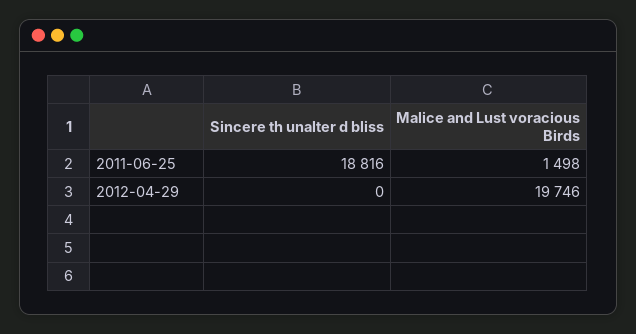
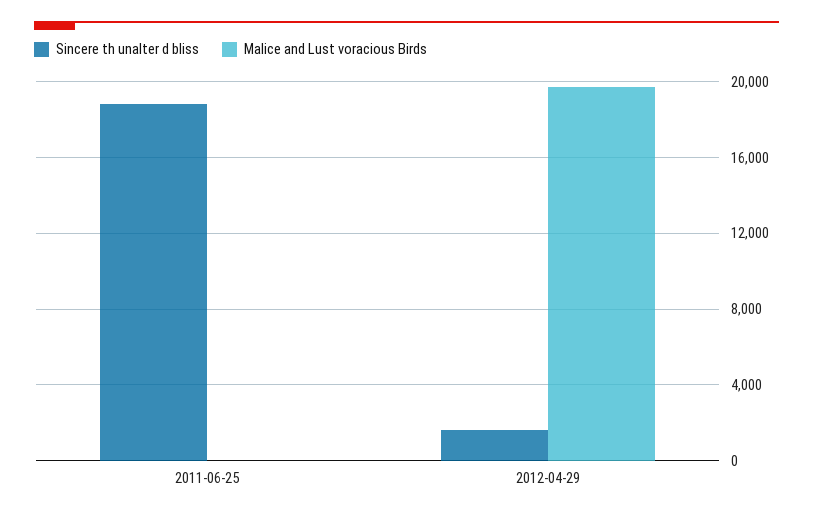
  {
    "Sincere th unalter d bliss": {
      "2011-06-25": 18816,
-     "2012-04-29": 0
+     "2012-04-29": 1500
    },
    "Malice and Lust voracious Birds": {
-     "2011-06-25": 1498,
+     "2011-06-25": 0,
      "2012-04-29": 19746
    }
  }

